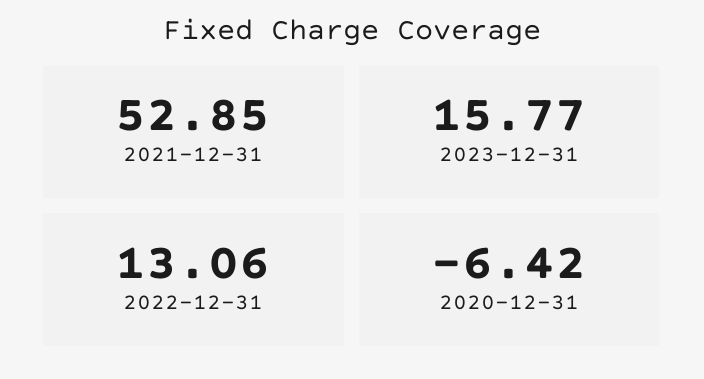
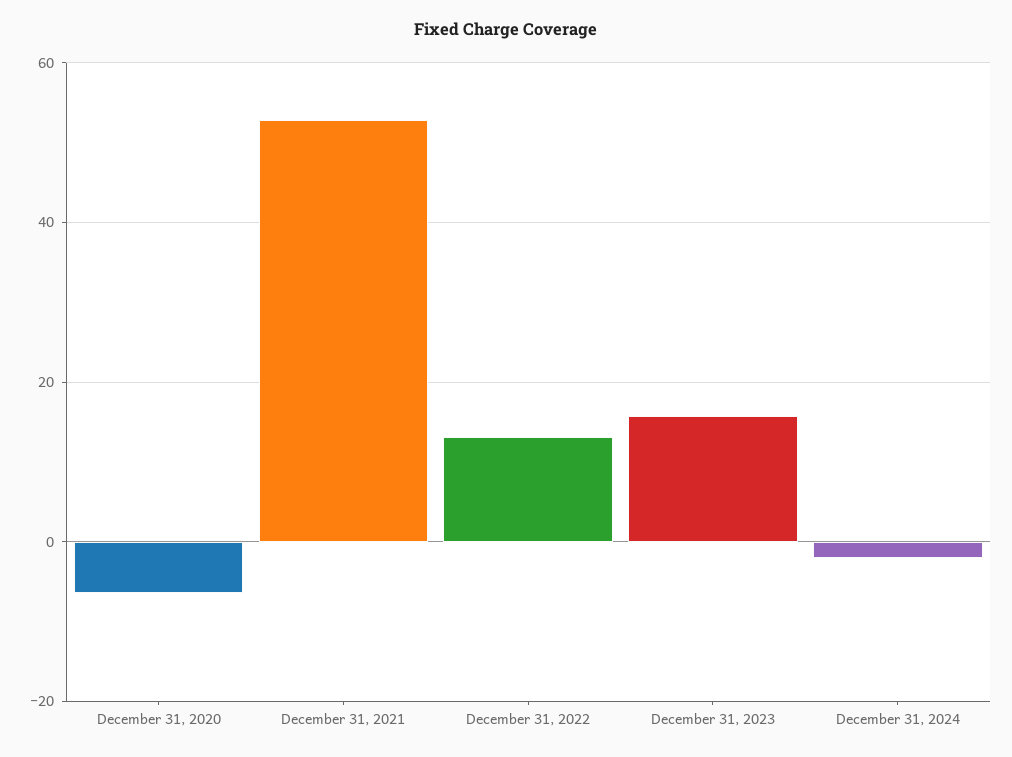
  {
    "2021-12-31": 52.85,
    "2023-12-31": 15.77,
    "2022-12-31": 13.06,
-   "2020-12-31": -6.42
+   "2020-12-31": -6.42,
+   "December 31, 2024": -2
  }

